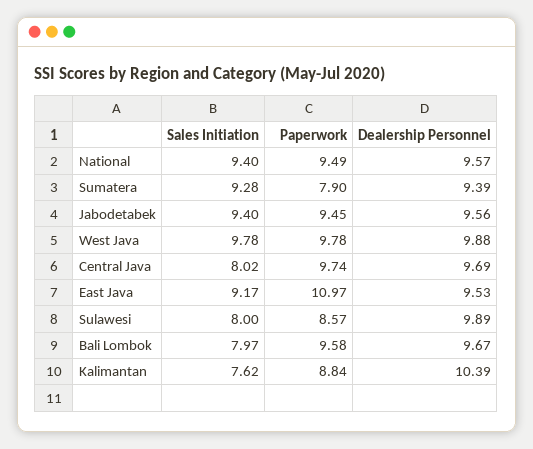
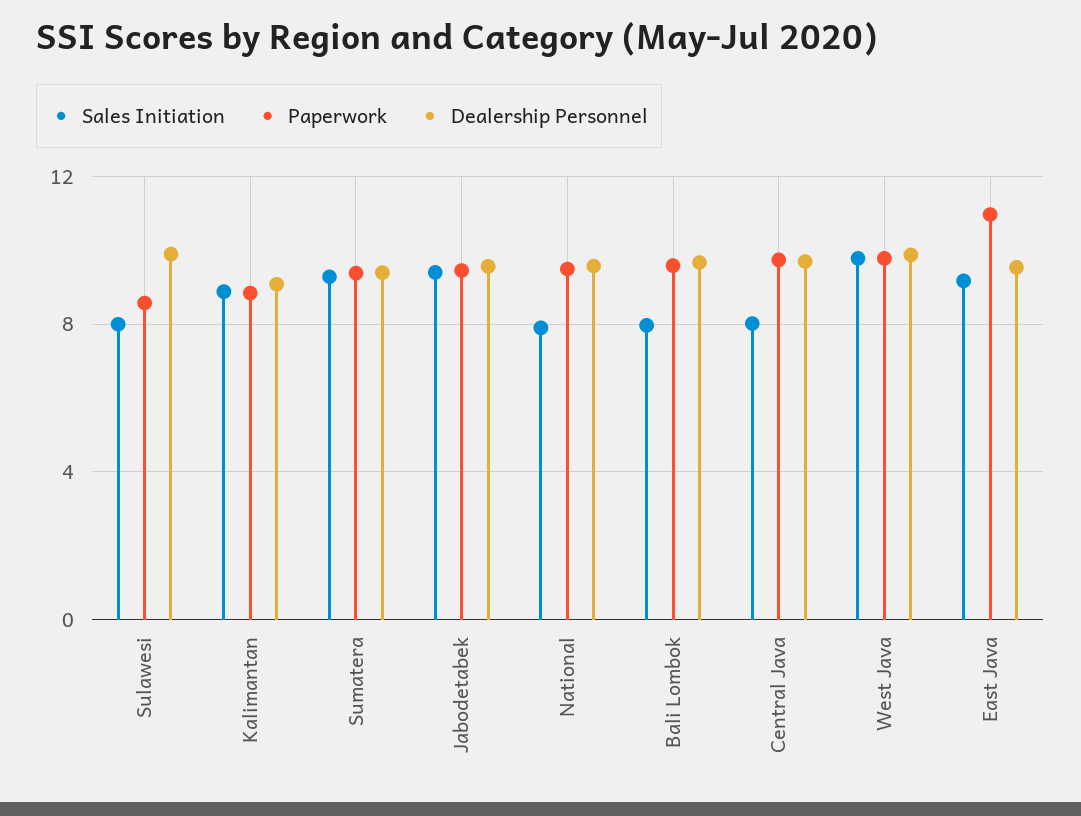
  {
    "Sales Initiation": {
-     "National": 9.4,
+     "National": 8,
      "Sumatera": 9.28,
      "Jabodetabek": 9.4,
      "West Java": 9.78,
      "Central Java": 8.02,
      "East Java": 9.17,
      "Sulawesi": 8,
      "Bali Lombok": 7.97,
-     "Kalimantan": 7.62
+     "Kalimantan": 9
    },
    "Paperwork": {
      "National": 9.49,
-     "Sumatera": 7.9,
+     "Sumatera": 9.5,
      "Jabodetabek": 9.45,
      "West Java": 9.78,
      "Central Java": 9.74,
      "East Java": 10.97,
      "Sulawesi": 8.57,
      "Bali Lombok": 9.58,
      "Kalimantan": 8.84
    },
    "Dealership Personnel": {
      "National": 9.57,
      "Sumatera": 9.39,
      "Jabodetabek": 9.56,
      "West Java": 9.88,
      "Central Java": 9.69,
      "East Java": 9.53,
      "Sulawesi": 9.89,
      "Bali Lombok": 9.67,
-     "Kalimantan": 10.39
+     "Kalimantan": 9
    }
  }

